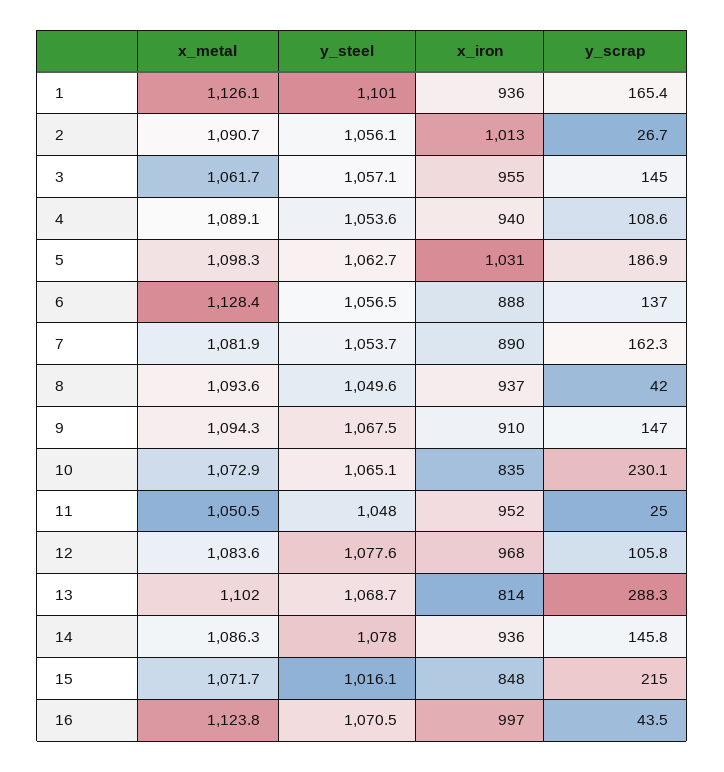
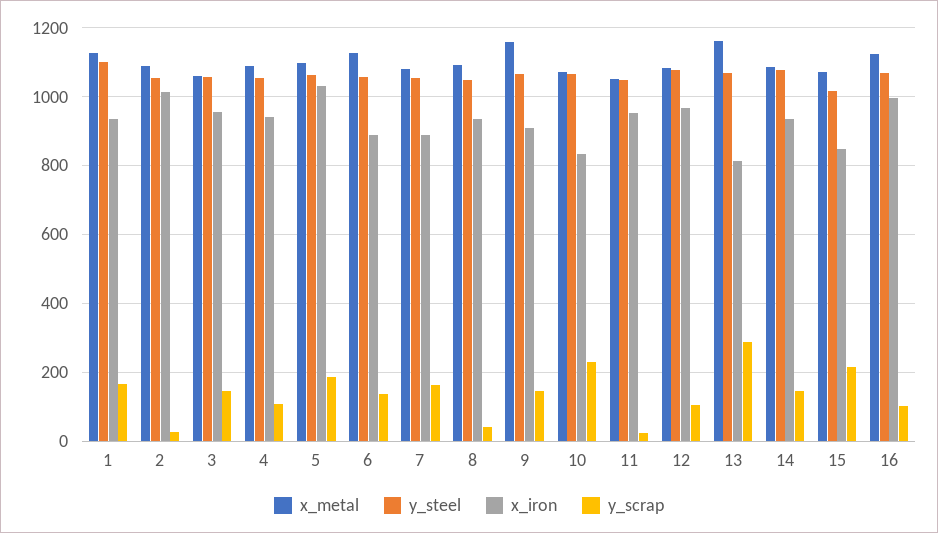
  {
    "x_metal": {
      "1": 1126.1,
      "2": 1090.7,
      "3": 1061.7,
      "4": 1089.1,
      "5": 1098.3,
      "6": 1128.4,
      "7": 1081.9,
      "8": 1093.6,
-     "9": 1094.3,
+     "9": 1160,
      "10": 1072.9,
      "11": 1050.5,
      "12": 1083.6,
-     "13": 1102,
+     "13": 1160,
      "14": 1086.3,
      "15": 1071.7,
      "16": 1123.8
    },
    "y_steel": {
      "1": 1101,
      "2": 1056.1,
      "3": 1057.1,
      "4": 1053.6,
      "5": 1062.7,
      "6": 1056.5,
      "7": 1053.7,
      "8": 1049.6,
      "9": 1067.5,
      "10": 1065.1,
      "11": 1048,
      "12": 1077.6,
      "13": 1068.7,
      "14": 1078,
      "15": 1016.1,
      "16": 1070.5
    },
    "x_iron": {
      "1": 936,
      "2": 1013,
      "3": 955,
      "4": 940,
      "5": 1031,
      "6": 888,
      "7": 890,
      "8": 937,
      "9": 910,
      "10": 835,
      "11": 952,
      "12": 968,
      "13": 814,
      "14": 936,
      "15": 848,
      "16": 997
    },
    "y_scrap": {
      "1": 165.4,
      "2": 26.7,
      "3": 145,
      "4": 108.6,
      "5": 186.9,
      "6": 137,
      "7": 162.3,
      "8": 42,
      "9": 147,
      "10": 230.1,
      "11": 25,
      "12": 105.8,
      "13": 288.3,
      "14": 145.8,
      "15": 215,
-     "16": 43.5
+     "16": 100
    }
  }

